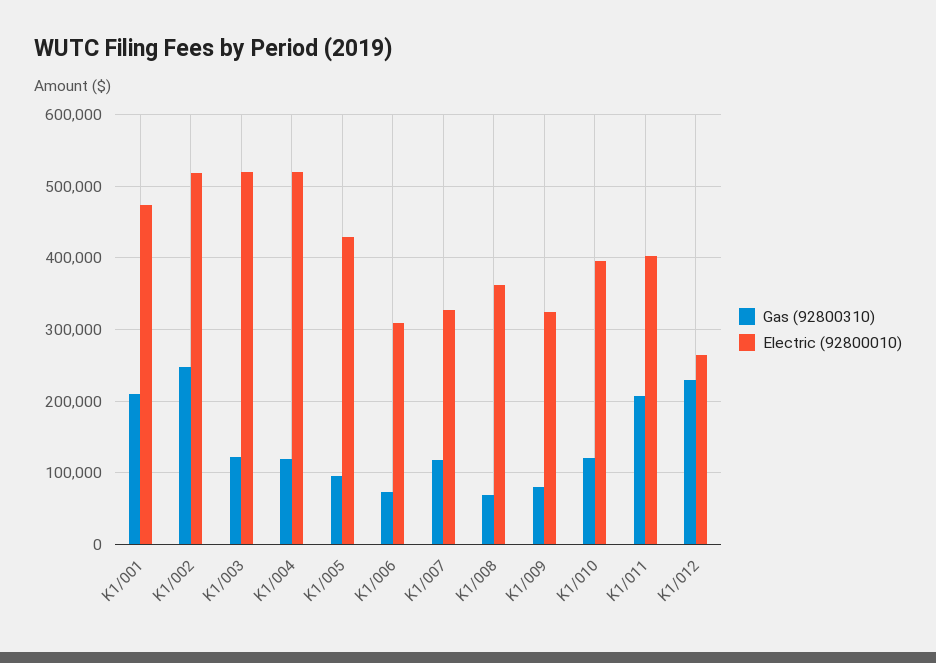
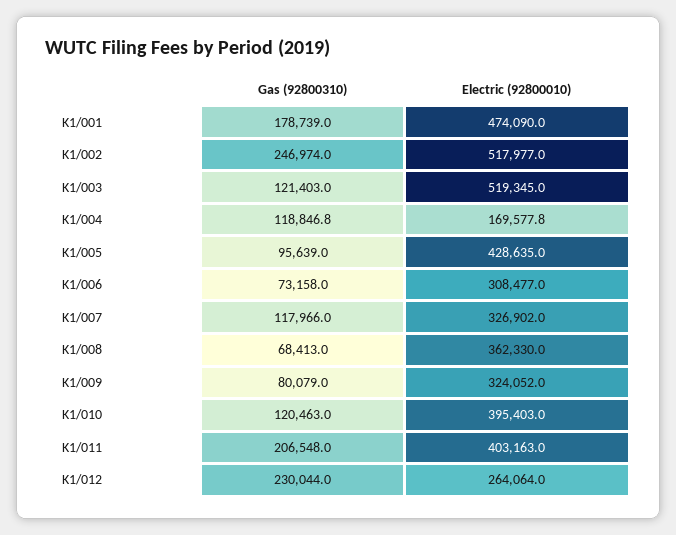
  {
    "Gas (92800310)": {
-     "K1/001": 210000,
+     "K1/001": 178739,
      "K1/002": 246974,
      "K1/003": 121403,
      "K1/004": 118846.8,
      "K1/005": 95639,
      "K1/006": 73158,
      "K1/007": 117966,
      "K1/008": 68413,
      "K1/009": 80079,
      "K1/010": 120463,
      "K1/011": 206548,
      "K1/012": 230044
    },
    "Electric (92800010)": {
      "K1/001": 474090,
      "K1/002": 517977,
      "K1/003": 519345,
-     "K1/004": 520000,
+     "K1/004": 169577.8,
      "K1/005": 428635,
      "K1/006": 308477,
      "K1/007": 326902,
      "K1/008": 362330,
      "K1/009": 324052,
      "K1/010": 395403,
      "K1/011": 403163,
      "K1/012": 264064
    }
  }

